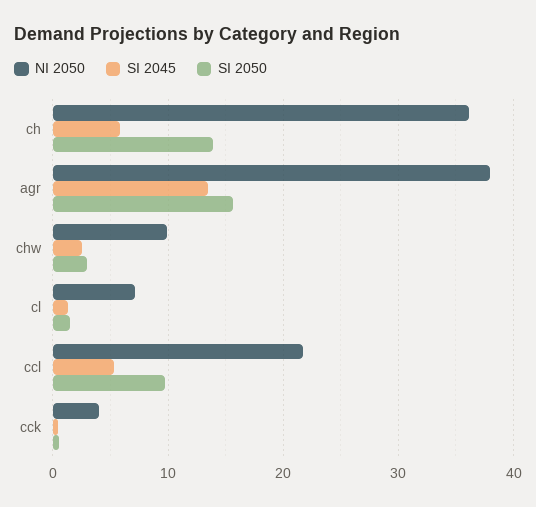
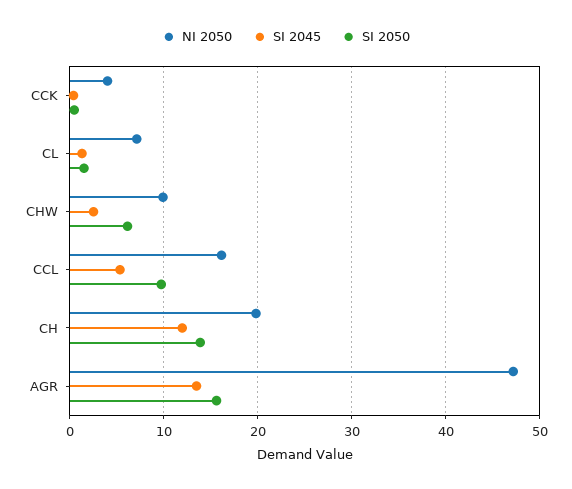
  {
    "NI 2050": {
-     "ch": 36,
+     "ch": 20,
-     "agr": 38,
+     "agr": 47,
      "chw": 10,
      "cl": 7,
-     "ccl": 22,
+     "ccl": 16,
      "cck": 4
    },
    "SI 2045": {
-     "ch": 6,
+     "ch": 12,
      "agr": 13,
      "chw": 3,
      "cl": 1,
      "ccl": 5,
      "cck": 0
    },
    "SI 2050": {
      "ch": 14,
      "agr": 16,
-     "chw": 3,
+     "chw": 6,
      "cl": 2,
      "ccl": 10,
      "cck": 0
    }
  }

